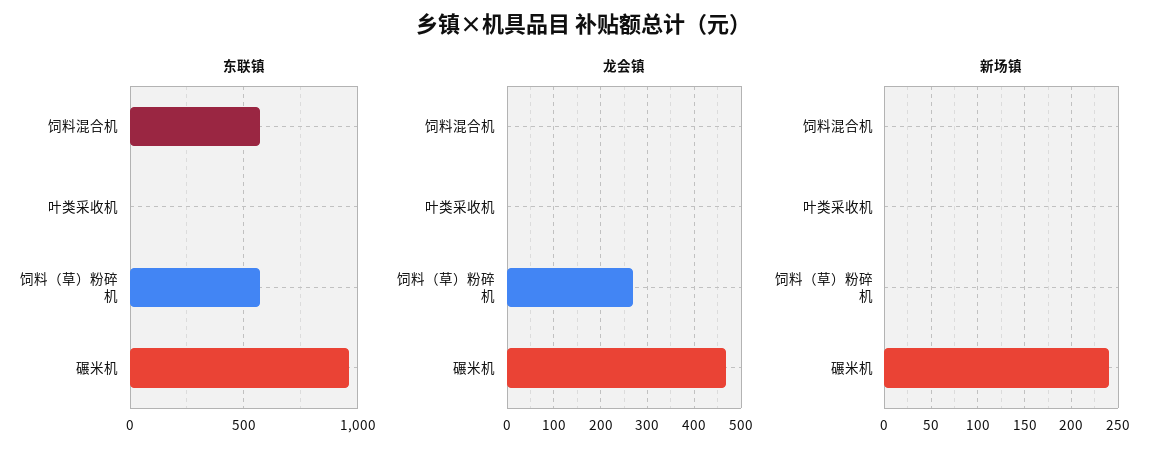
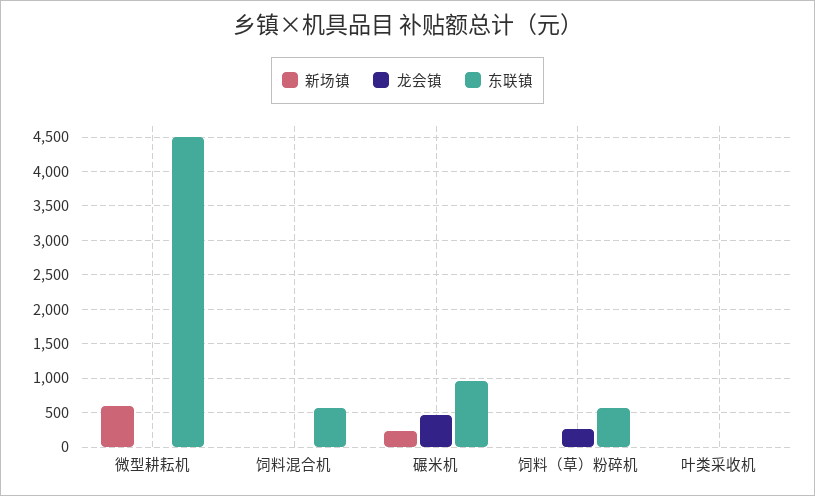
  {
    "东联镇": {
      "饲料混合机": 550,
      "叶类采收机": 0,
      "饲料（草）粉碎机": 550,
-     "碾米机": 950
+     "碾米机": 950,
+     "微型耕耘机": 4500
    },
    "龙会镇": {
      "饲料混合机": 0,
      "叶类采收机": 0,
      "饲料（草）粉碎机": 280,
-     "碾米机": 460
+     "碾米机": 460,
+     "微型耕耘机": 0
    },
    "新场镇": {
      "饲料混合机": 0,
      "叶类采收机": 0,
      "饲料（草）粉碎机": 0,
-     "碾米机": 240
+     "碾米机": 240,
+     "微型耕耘机": 600
    }
  }

